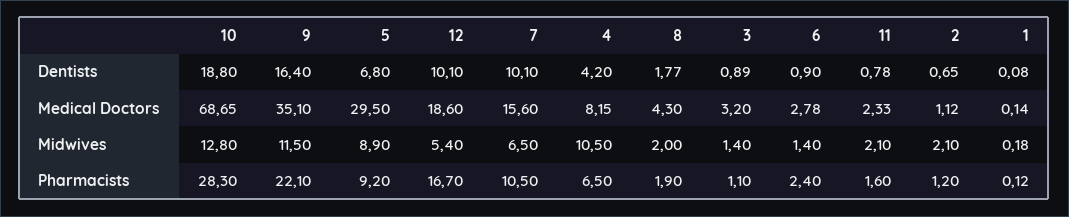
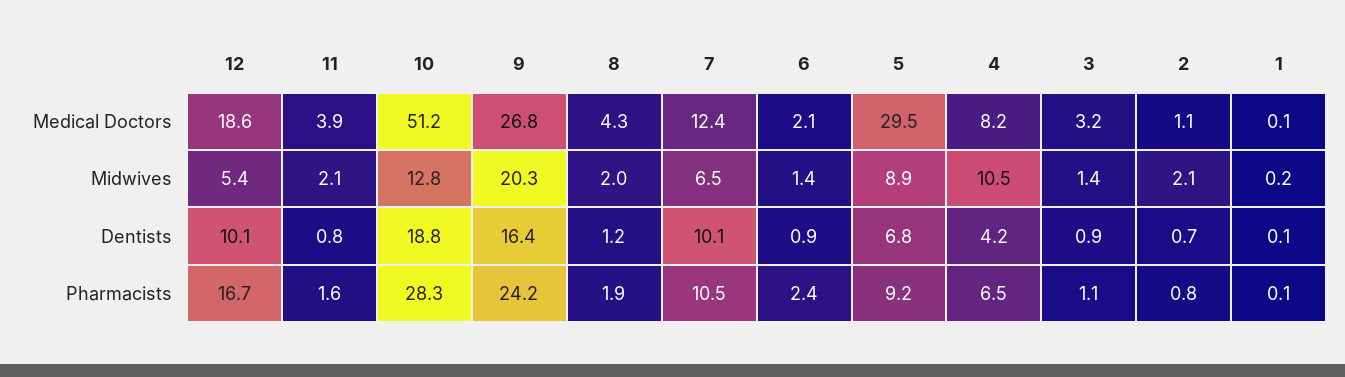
  {
    "10": {
      "Dentists": 18.8,
-     "Medical Doctors": 68.65,
+     "Medical Doctors": 51.2,
      "Midwives": 12.8,
      "Pharmacists": 28.3
    },
    "9": {
      "Dentists": 16.4,
-     "Medical Doctors": 35.1,
+     "Medical Doctors": 26.8,
-     "Midwives": 11.5,
+     "Midwives": 20.3,
-     "Pharmacists": 22.1
+     "Pharmacists": 24.2
    },
    "5": {
      "Dentists": 6.8,
      "Medical Doctors": 29.5,
      "Midwives": 8.9,
      "Pharmacists": 9.2
    },
    "12": {
      "Dentists": 10.1,
      "Medical Doctors": 18.6,
      "Midwives": 5.4,
      "Pharmacists": 16.7
    },
    "7": {
      "Dentists": 10.1,
-     "Medical Doctors": 15.6,
+     "Medical Doctors": 12.4,
      "Midwives": 6.5,
      "Pharmacists": 10.5
    },
    "4": {
      "Dentists": 4.2,
      "Medical Doctors": 8.15,
      "Midwives": 10.5,
      "Pharmacists": 6.5
    },
    "8": {
-     "Dentists": 1.77,
+     "Dentists": 1.2,
      "Medical Doctors": 4.3,
      "Midwives": 2,
      "Pharmacists": 1.9
    },
    "3": {
      "Dentists": 0.89,
      "Medical Doctors": 3.2,
      "Midwives": 1.4,
      "Pharmacists": 1.1
    },
    "6": {
      "Dentists": 0.9,
-     "Medical Doctors": 2.78,
+     "Medical Doctors": 2.1,
      "Midwives": 1.4,
      "Pharmacists": 2.4
    },
    "11": {
      "Dentists": 0.78,
-     "Medical Doctors": 2.33,
+     "Medical Doctors": 3.9,
      "Midwives": 2.1,
      "Pharmacists": 1.6
    },
    "2": {
      "Dentists": 0.65,
      "Medical Doctors": 1.12,
      "Midwives": 2.1,
-     "Pharmacists": 1.2
+     "Pharmacists": 0.8
    },
    "1": {
      "Dentists": 0.08,
      "Medical Doctors": 0.14,
      "Midwives": 0.18,
      "Pharmacists": 0.12
    }
  }

